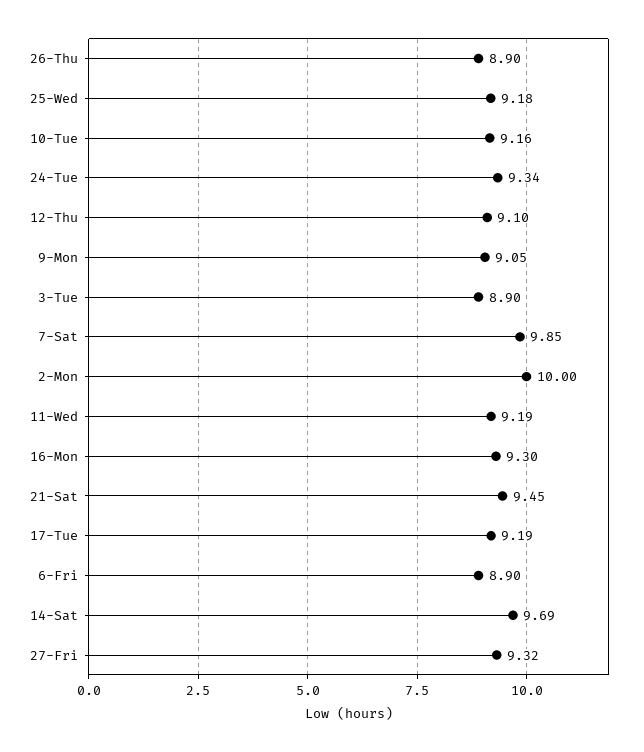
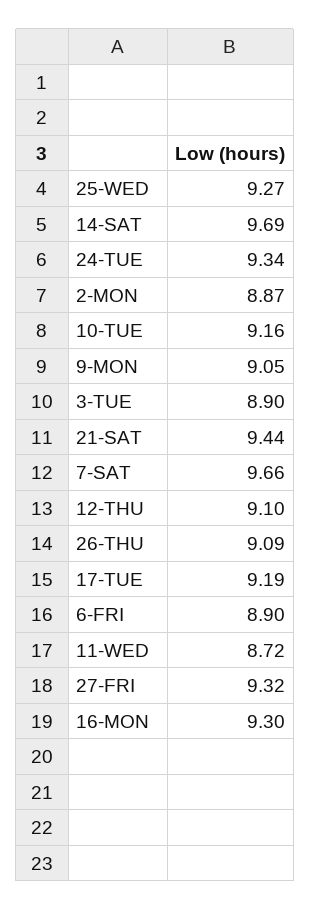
  {
-   "26-Thu": 8.9,
+   "26-Thu": 9.09,
-   "25-Wed": 9.18,
+   "25-Wed": 9.27,
    "10-Tue": 9.16,
    "24-Tue": 9.34,
    "12-Thu": 9.1,
    "9-Mon": 9.05,
    "3-Tue": 8.9,
-   "7-Sat": 9.85,
+   "7-Sat": 9.66,
-   "2-Mon": 10,
+   "2-Mon": 8.87,
-   "11-Wed": 9.19,
+   "11-Wed": 8.72,
    "16-Mon": 9.3,
-   "21-Sat": 9.45,
+   "21-Sat": 9.44,
    "17-Tue": 9.19,
    "6-Fri": 8.9,
    "14-Sat": 9.69,
    "27-Fri": 9.32
  }

